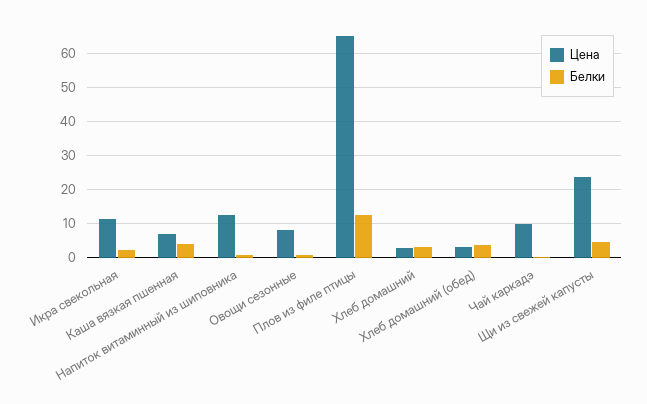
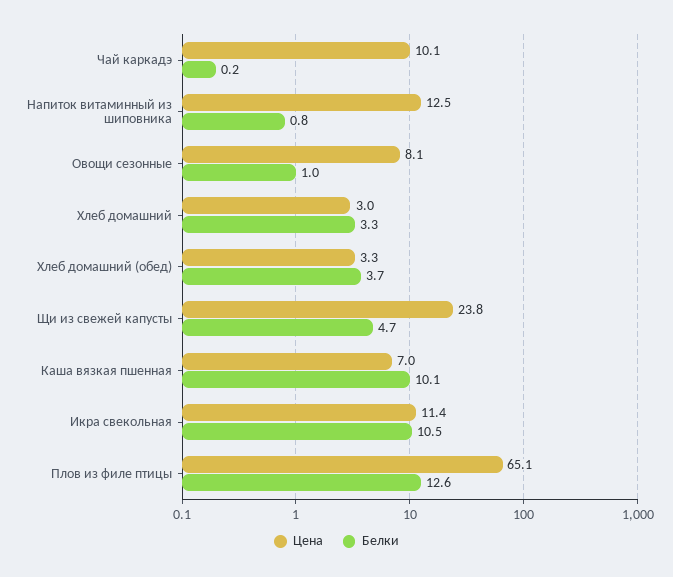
  {
    "Цена": {
      "Икра свекольная": 11.4,
      "Каша вязкая пшенная": 7,
      "Напиток витаминный из шиповника": 12.5,
      "Овощи сезонные": 8.1,
      "Плов из филе птицы": 65.1,
      "Хлеб домашний": 3,
      "Хлеб домашний (обед)": 3.3,
      "Чай каркадэ": 10.1,
      "Щи из свежей капусты": 23.8
    },
    "Белки": {
-     "Икра свекольная": 2,
+     "Икра свекольная": 10.5,
-     "Каша вязкая пшенная": 4,
+     "Каша вязкая пшенная": 10.1,
      "Напиток витаминный из шиповника": 0.8,
      "Овощи сезонные": 1,
      "Плов из филе птицы": 12.6,
      "Хлеб домашний": 3.3,
      "Хлеб домашний (обед)": 3.7,
      "Чай каркадэ": 0.2,
      "Щи из свежей капусты": 4.7
    }
  }

